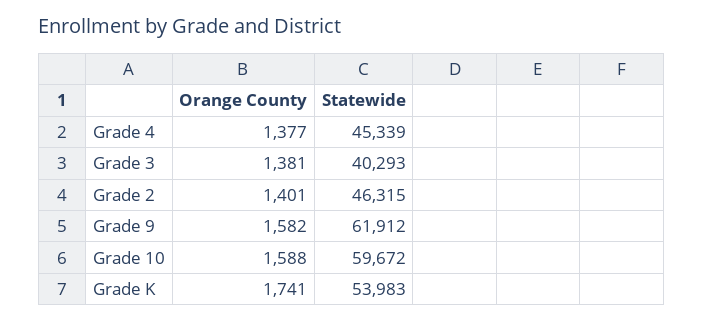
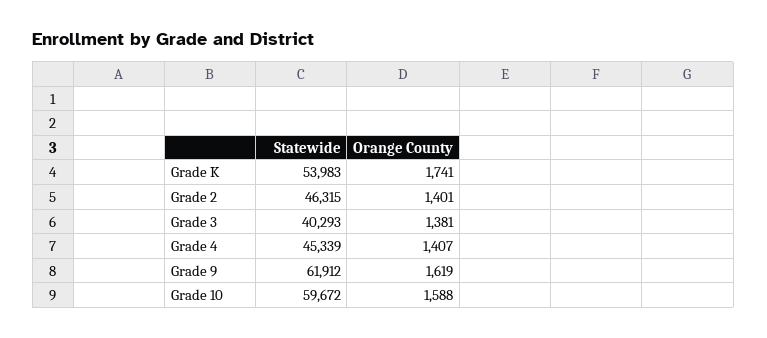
  {
    "Orange County": {
-     "Grade 4": 1377,
+     "Grade 4": 1407,
      "Grade 3": 1381,
      "Grade 2": 1401,
-     "Grade 9": 1582,
+     "Grade 9": 1619,
      "Grade 10": 1588,
      "Grade K": 1741
    },
    "Statewide": {
      "Grade 4": 45339,
      "Grade 3": 40293,
      "Grade 2": 46315,
      "Grade 9": 61912,
      "Grade 10": 59672,
      "Grade K": 53983
    }
  }

